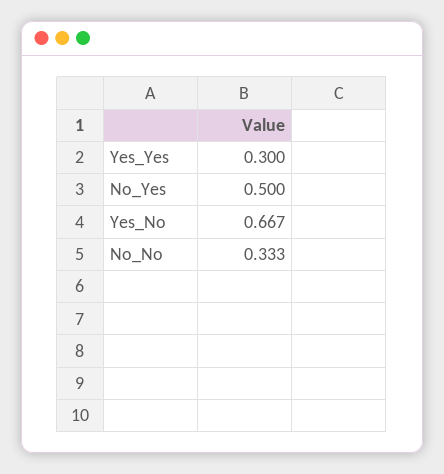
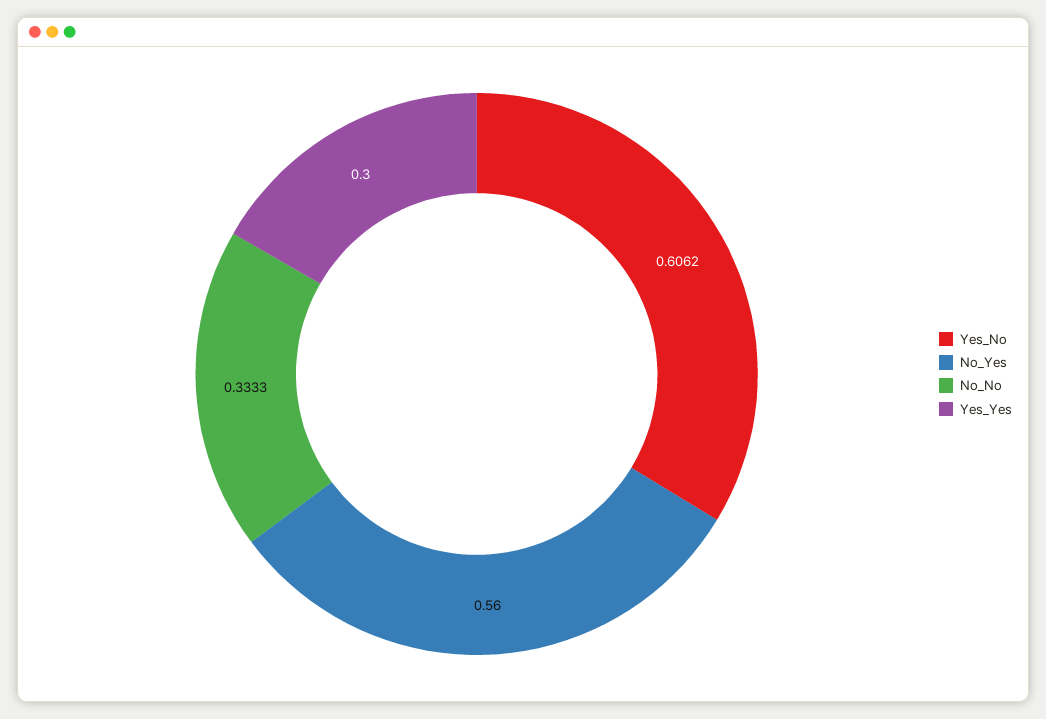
  {
    "Yes_Yes": 0.3,
-   "No_Yes": 0.5,
+   "No_Yes": 0.56,
-   "Yes_No": 0.667,
+   "Yes_No": 0.6062,
    "No_No": 0.3333
  }

